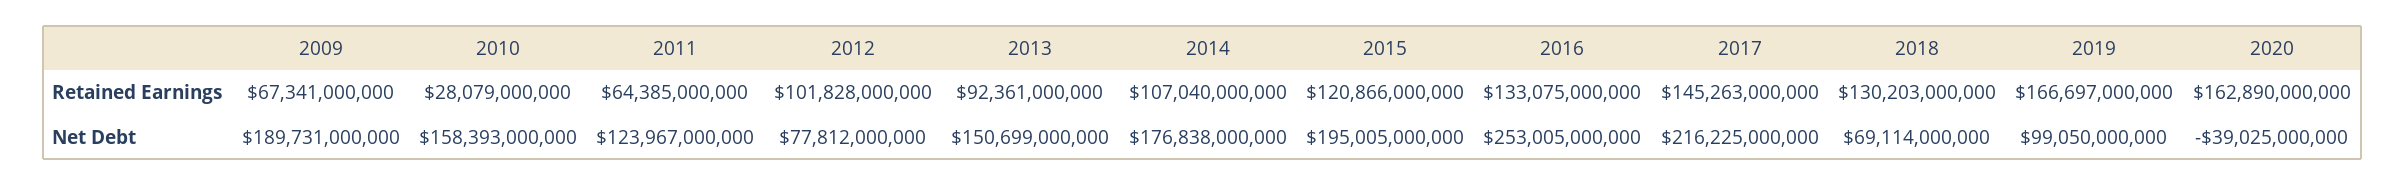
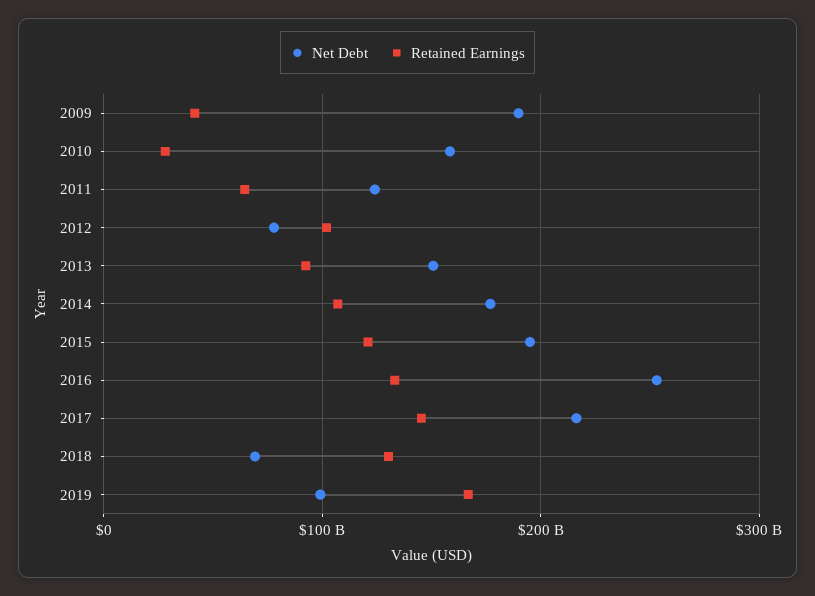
  {
    "Retained Earnings": {
-     "2009": 67341000000,
+     "2009": 40000000000,
      "2010": 28079000000,
      "2011": 64385000000,
      "2012": 101828000000,
      "2013": 92361000000,
      "2014": 107040000000,
      "2015": 120866000000,
      "2016": 133075000000,
      "2017": 145263000000,
      "2018": 130203000000,
-     "2019": 166697000000,
+     "2019": 166697000000
-     "2020": 162890000000
    },
    "Net Debt": {
      "2009": 189731000000,
      "2010": 158393000000,
      "2011": 123967000000,
      "2012": 77812000000,
      "2013": 150699000000,
      "2014": 176838000000,
      "2015": 195005000000,
      "2016": 253005000000,
      "2017": 216225000000,
      "2018": 69114000000,
-     "2019": 99050000000,
+     "2019": 99050000000
-     "2020": -39025000000
    }
  }

